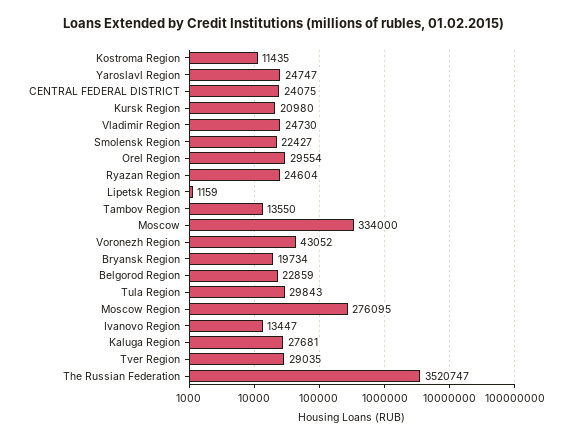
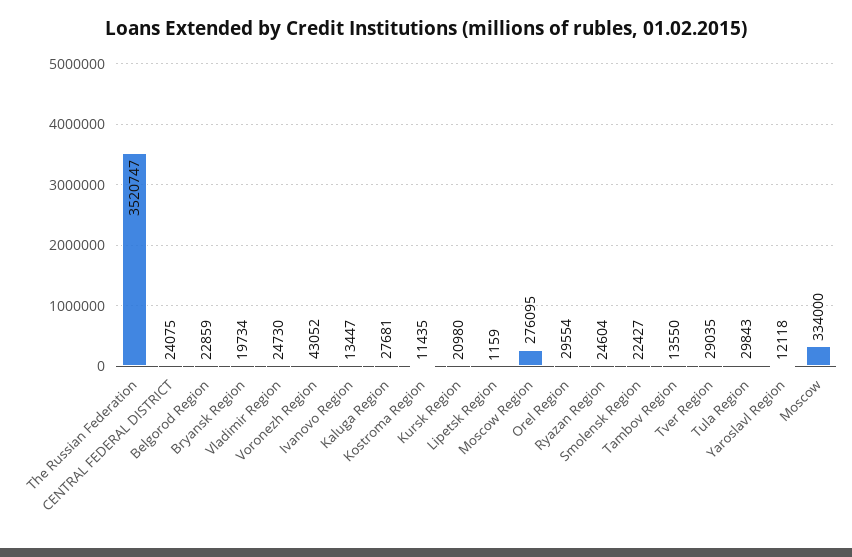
  {
    "Kostroma Region": 11435,
-   "Yaroslavl Region": 24747,
+   "Yaroslavl Region": 12118,
    "CENTRAL FEDERAL DISTRICT": 24075,
    "Kursk Region": 20980,
    "Vladimir Region": 24730,
    "Smolensk Region": 22427,
    "Orel Region": 29554,
    "Ryazan Region": 24604,
    "Lipetsk Region": 1159,
    "Tambov Region": 13550,
    "Moscow": 334000,
    "Voronezh Region": 43052,
    "Bryansk Region": 19734,
    "Belgorod Region": 22859,
    "Tula Region": 29843,
    "Moscow Region": 276095,
    "Ivanovo Region": 13447,
    "Kaluga Region": 27681,
    "Tver Region": 29035,
    "The Russian Federation": 3520747
  }

